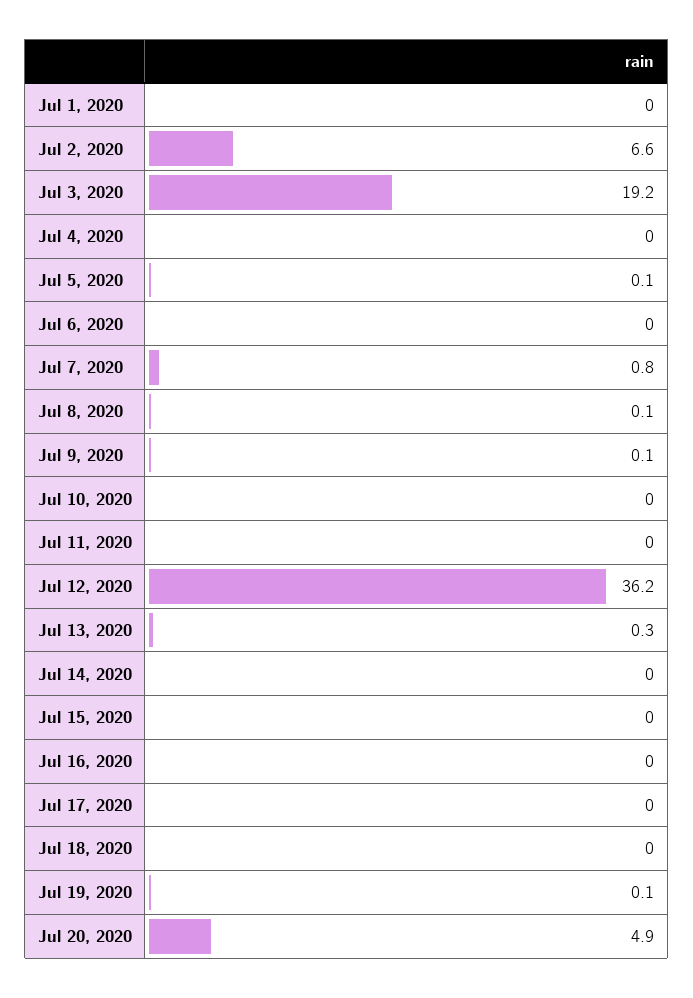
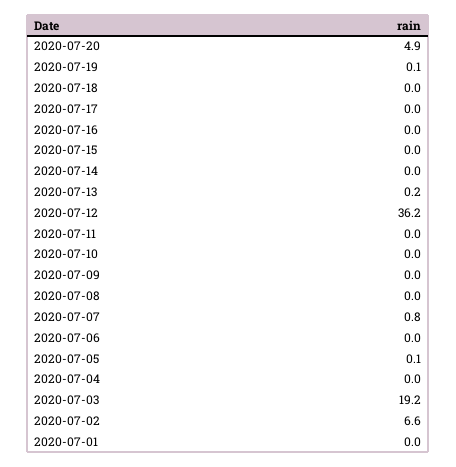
  {
    "Jul 1, 2020": 0,
    "Jul 2, 2020": 6.6,
    "Jul 3, 2020": 19.2,
    "Jul 4, 2020": 0,
    "Jul 5, 2020": 0.1,
    "Jul 6, 2020": 0,
    "Jul 7, 2020": 0.8,
-   "Jul 8, 2020": 0.1,
+   "Jul 8, 2020": 0,
-   "Jul 9, 2020": 0.1,
+   "Jul 9, 2020": 0,
    "Jul 10, 2020": 0,
    "Jul 11, 2020": 0,
    "Jul 12, 2020": 36.2,
-   "Jul 13, 2020": 0.3,
+   "Jul 13, 2020": 0.2,
    "Jul 14, 2020": 0,
    "Jul 15, 2020": 0,
    "Jul 16, 2020": 0,
    "Jul 17, 2020": 0,
    "Jul 18, 2020": 0,
    "Jul 19, 2020": 0.1,
    "Jul 20, 2020": 4.9
  }

